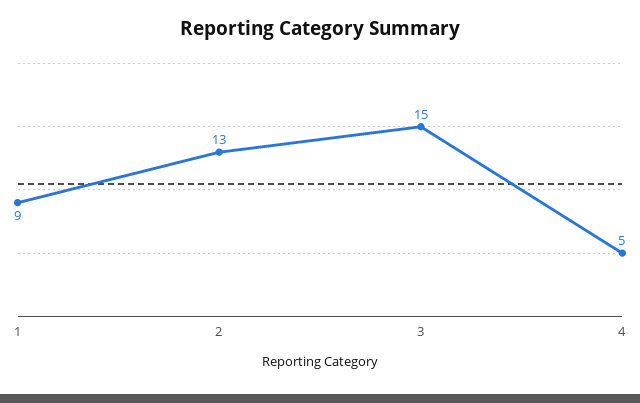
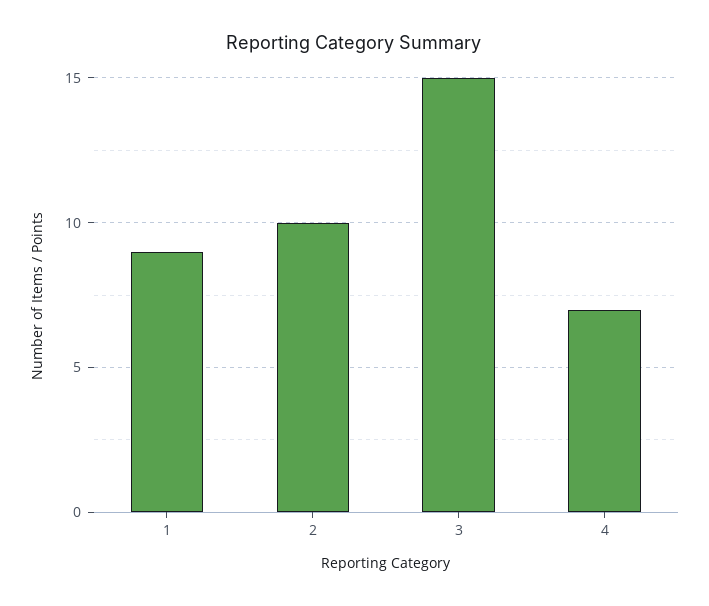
  {
    "1": 9,
-   "2": 13,
+   "2": 10,
    "3": 15,
-   "4": 5
+   "4": 7
  }

